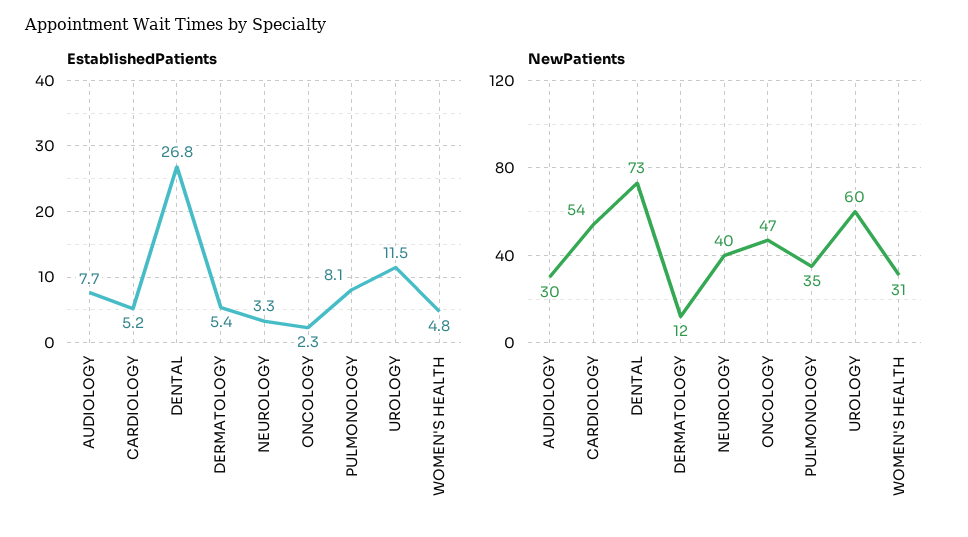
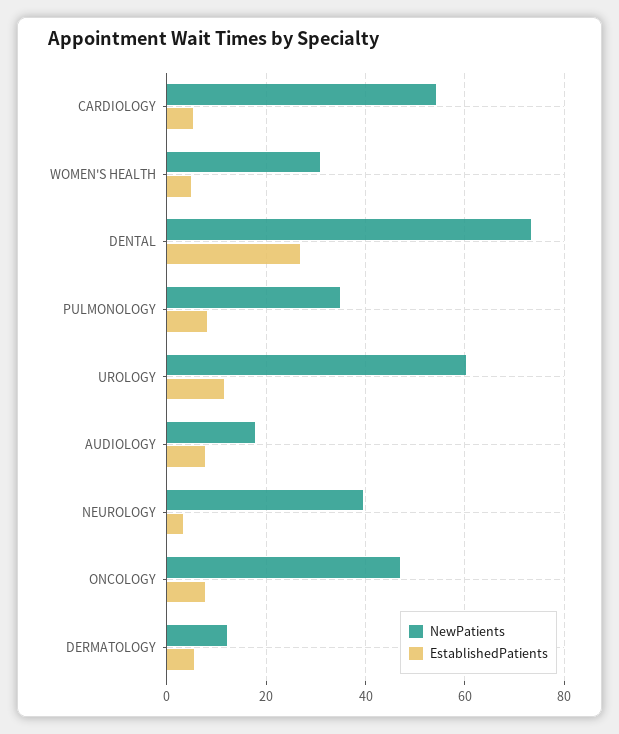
  {
    "EstablishedPatients": {
      "AUDIOLOGY": 7.7,
      "CARDIOLOGY": 5.2,
      "DENTAL": 26.8,
      "DERMATOLOGY": 5.4,
      "NEUROLOGY": 3.3,
-     "ONCOLOGY": 2.3,
+     "ONCOLOGY": 8,
      "PULMONOLOGY": 8.1,
      "UROLOGY": 11.5,
      "WOMEN'S HEALTH": 4.8
    },
    "NewPatients": {
-     "AUDIOLOGY": 30,
+     "AUDIOLOGY": 18,
      "CARDIOLOGY": 54,
      "DENTAL": 73,
      "DERMATOLOGY": 12,
      "NEUROLOGY": 40,
      "ONCOLOGY": 47,
      "PULMONOLOGY": 35,
      "UROLOGY": 60,
      "WOMEN'S HEALTH": 31
    }
  }

